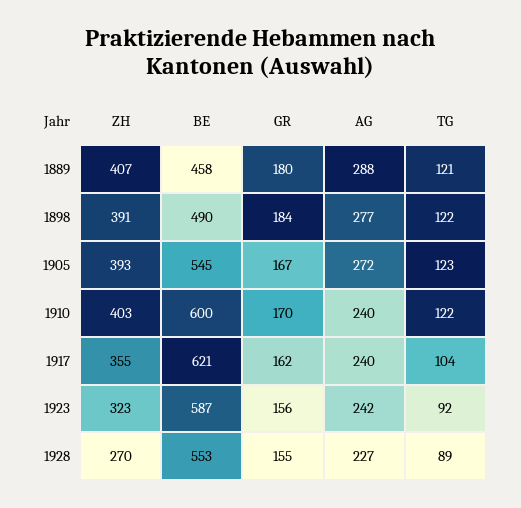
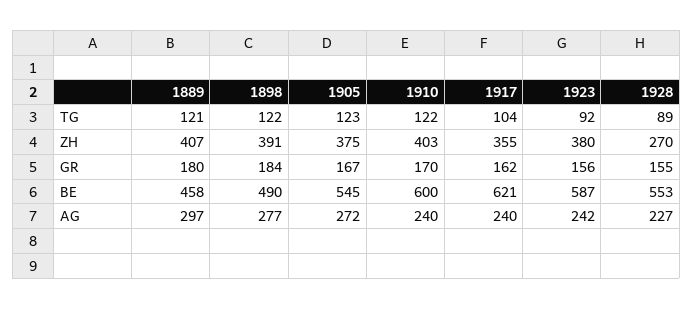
  {
    "ZH": {
      "1889": 407,
      "1898": 391,
-     "1905": 393,
+     "1905": 375,
      "1910": 403,
      "1917": 355,
-     "1923": 323,
+     "1923": 380,
      "1928": 270
    },
    "BE": {
      "1889": 458,
      "1898": 490,
      "1905": 545,
      "1910": 600,
      "1917": 621,
      "1923": 587,
      "1928": 553
    },
    "GR": {
      "1889": 180,
      "1898": 184,
      "1905": 167,
      "1910": 170,
      "1917": 162,
      "1923": 156,
      "1928": 155
    },
    "AG": {
-     "1889": 288,
+     "1889": 297,
      "1898": 277,
      "1905": 272,
      "1910": 240,
      "1917": 240,
      "1923": 242,
      "1928": 227
    },
    "TG": {
      "1889": 121,
      "1898": 122,
      "1905": 123,
      "1910": 122,
      "1917": 104,
      "1923": 92,
      "1928": 89
    }
  }

